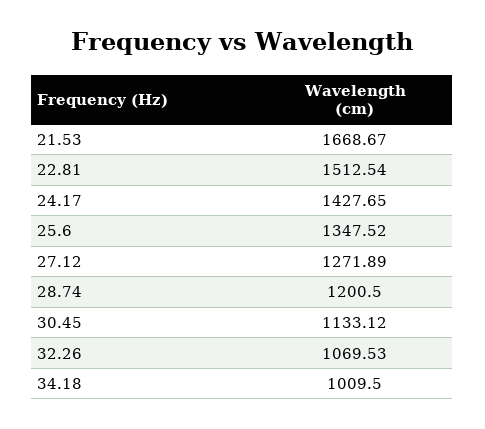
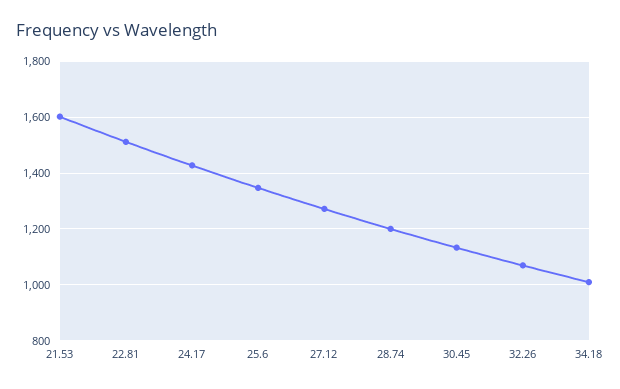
  {
-   "21.53": 1668.67,
+   "21.53": 1600,
    "22.81": 1512.54,
    "24.17": 1427.65,
    "25.6": 1347.52,
    "27.12": 1271.89,
    "28.74": 1200.5,
    "30.45": 1133.12,
    "32.26": 1069.53,
    "34.18": 1009.5
  }

